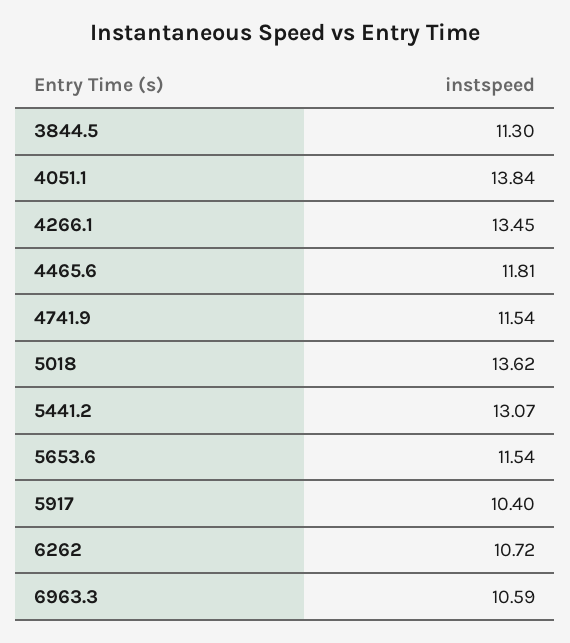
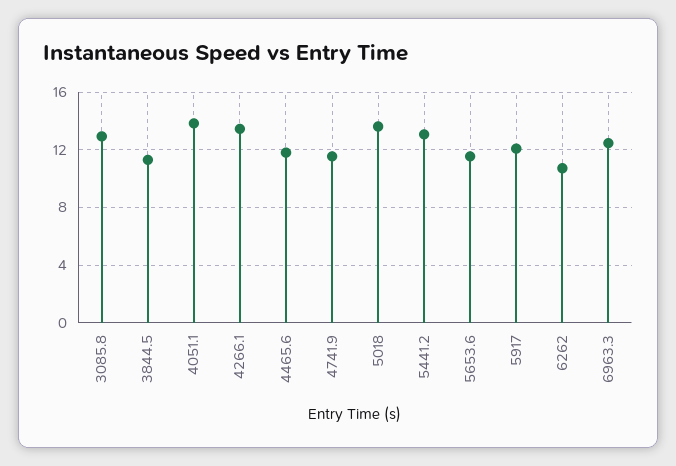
  {
    "3844.5": 11.3,
    "4051.1": 13.84,
    "4266.1": 13.45,
    "4465.6": 11.81,
    "4741.9": 11.54,
    "5018": 13.62,
    "5441.2": 13.07,
    "5653.6": 11.54,
-   "5917": 10.4,
+   "5917": 12,
    "6262": 10.72,
-   "6963.3": 10.59
+   "6963.3": 12.5,
+   "3085.8": 13
  }

